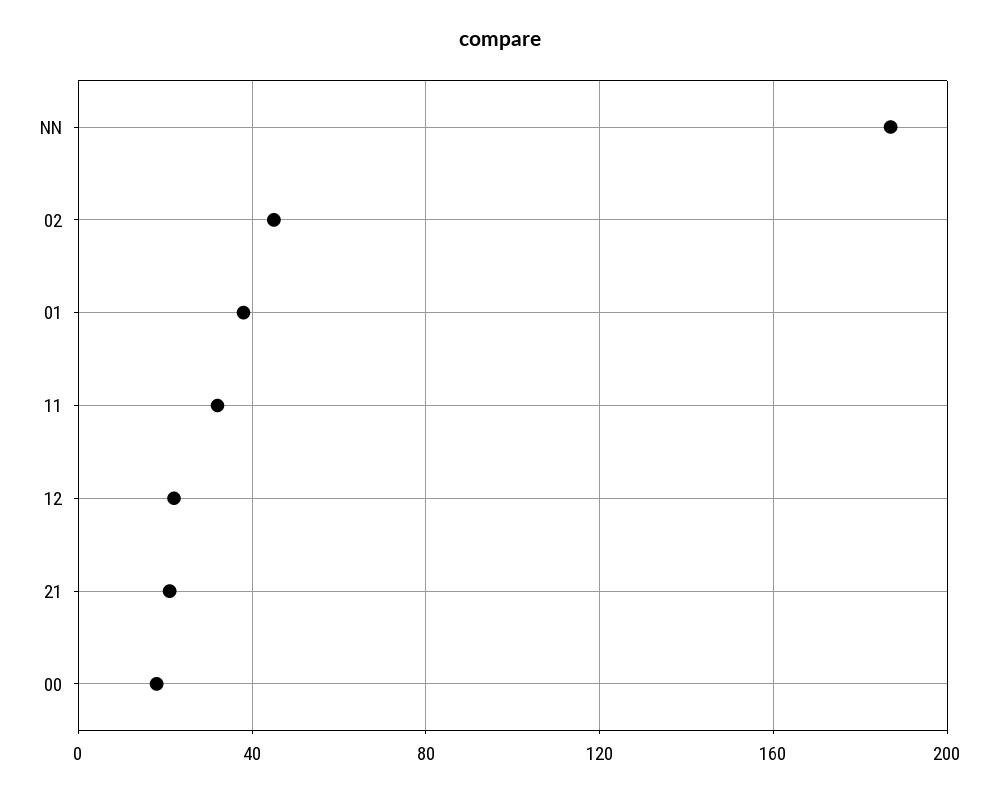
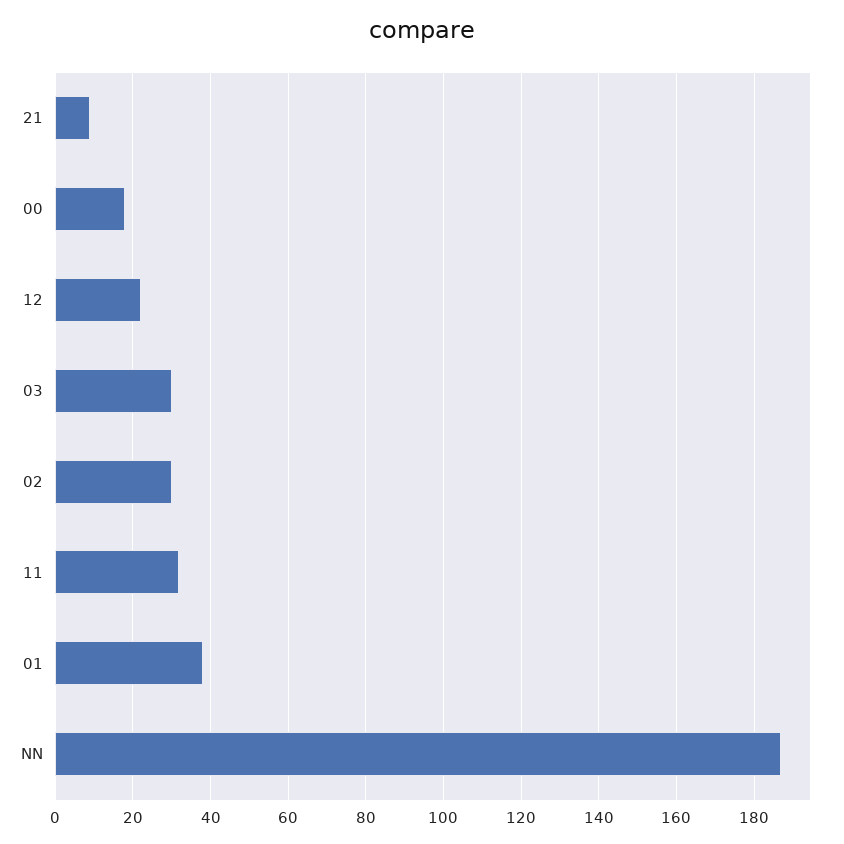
  {
    "NN": 185,
-   "02": 45,
+   "02": 30,
    "01": 40,
    "11": 30,
    "12": 20,
-   "21": 20,
+   "21": 10,
-   "00": 20
+   "00": 20,
+   "03": 30
  }

